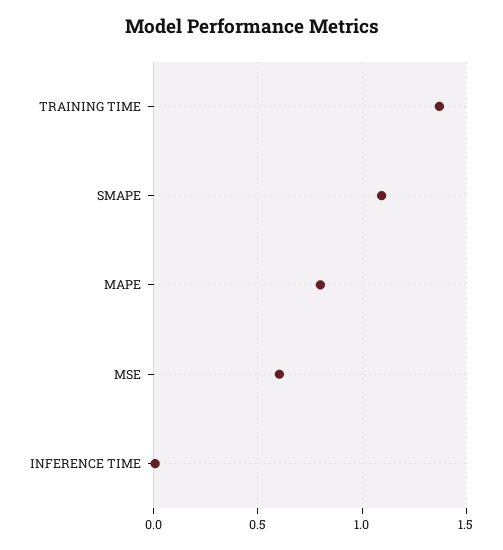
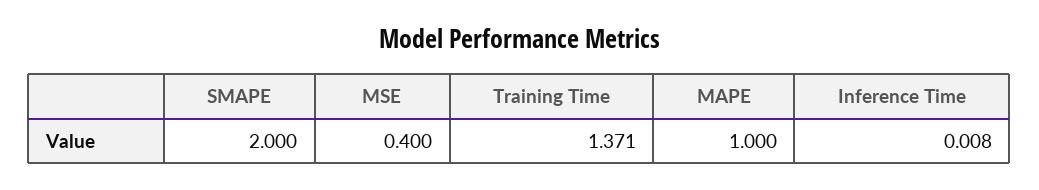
  {
    "TRAINING TIME": 1.371,
-   "SMAPE": 1.1,
+   "SMAPE": 2,
-   "MAPE": 0.8,
+   "MAPE": 1,
-   "MSE": 0.6,
+   "MSE": 0.4,
    "INFERENCE TIME": 0.008
  }

